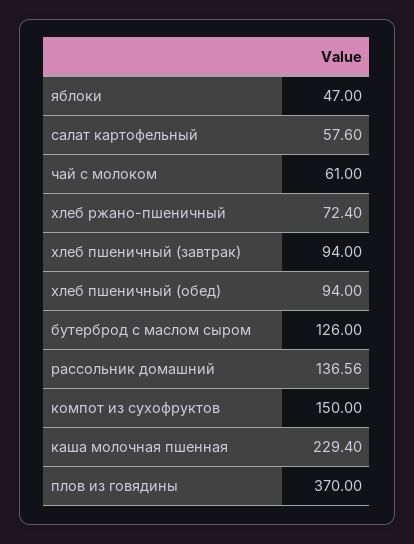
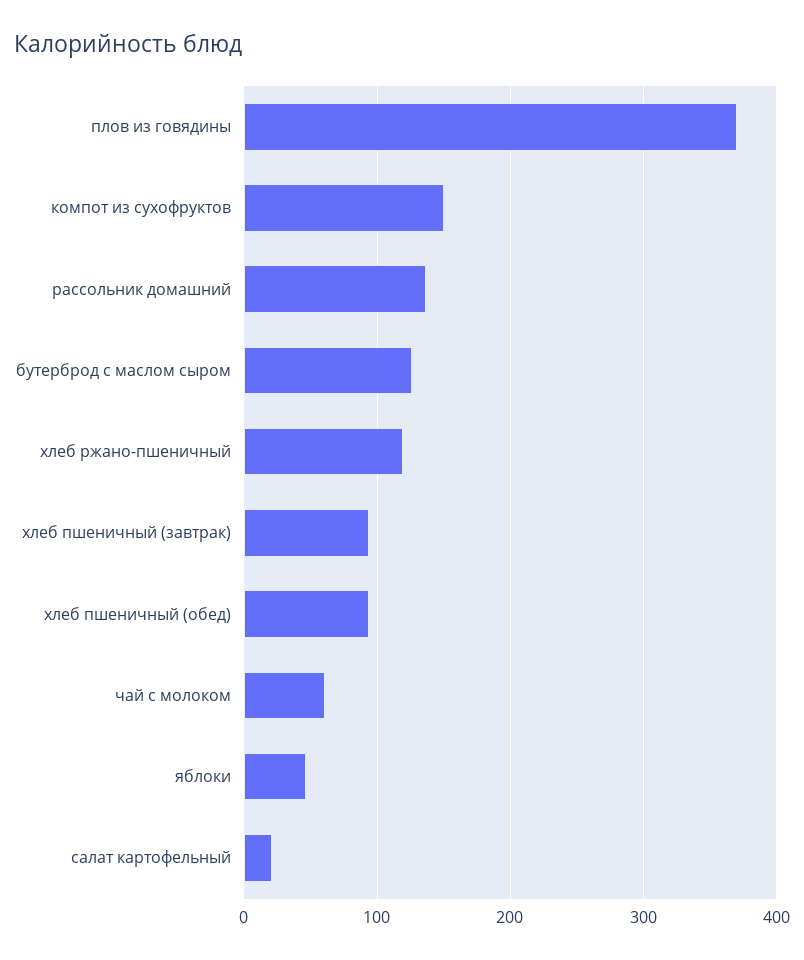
  {
    "яблоки": 47,
-   "салат картофельный": 57.6,
+   "салат картофельный": 20,
    "чай с молоком": 61,
-   "хлеб ржано-пшеничный": 72.4,
+   "хлеб ржано-пшеничный": 120,
    "хлеб пшеничный (завтрак)": 94,
    "хлеб пшеничный (обед)": 94,
    "бутерброд с маслом сыром": 126,
    "рассольник домашний": 136.56,
    "компот из сухофруктов": 150,
-   "каша молочная пшенная": 229.4,
    "плов из говядины": 370
  }

